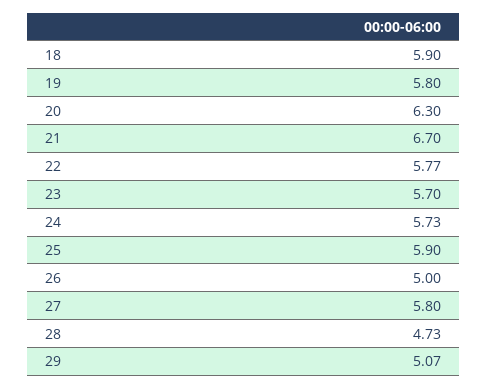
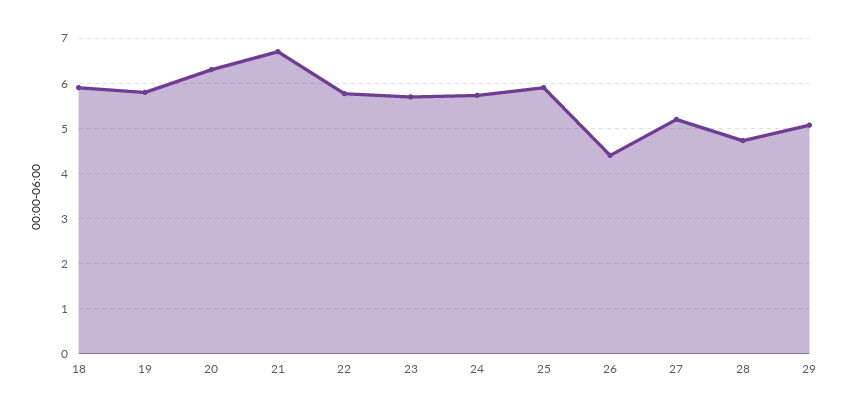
  {
    "18": 5.9,
    "19": 5.8,
    "20": 6.3,
    "21": 6.7,
    "22": 5.77,
    "23": 5.7,
    "24": 5.73,
    "25": 5.9,
-   "26": 5,
+   "26": 4.4,
-   "27": 5.8,
+   "27": 5.2,
    "28": 4.73,
    "29": 5.07
  }

